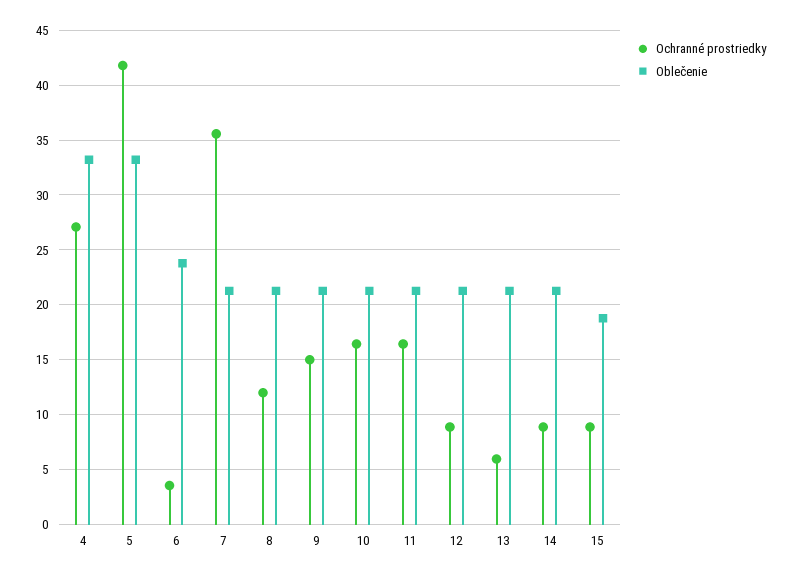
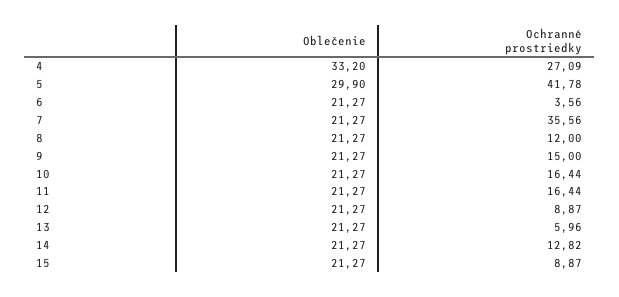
  {
    "Ochranné prostriedky": {
      "4": 27.09,
      "5": 41.78,
      "6": 3.56,
      "7": 35.56,
      "8": 12,
      "9": 15,
      "10": 16.44,
      "11": 16.44,
      "12": 8.87,
      "13": 5.96,
-     "14": 9,
+     "14": 12.82,
      "15": 8.87
    },
    "Oblečenie": {
      "4": 33.2,
-     "5": 33,
+     "5": 29.9,
-     "6": 24,
+     "6": 21.27,
      "7": 21.27,
      "8": 21.27,
      "9": 21.27,
      "10": 21.27,
      "11": 21.27,
      "12": 21.27,
      "13": 21.27,
      "14": 21.27,
-     "15": 19
+     "15": 21.27
    }
  }

